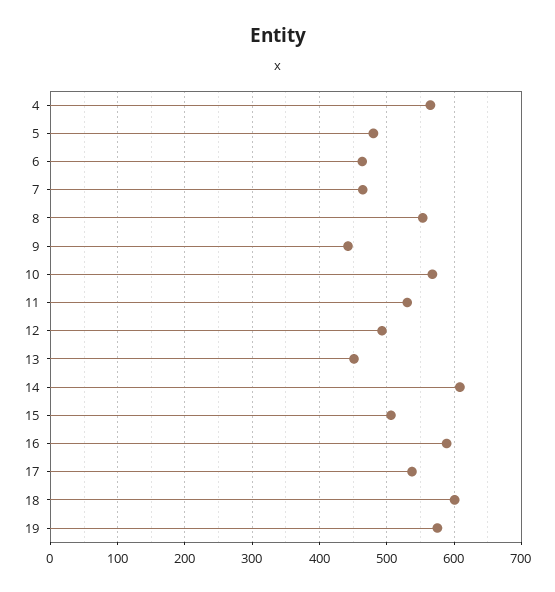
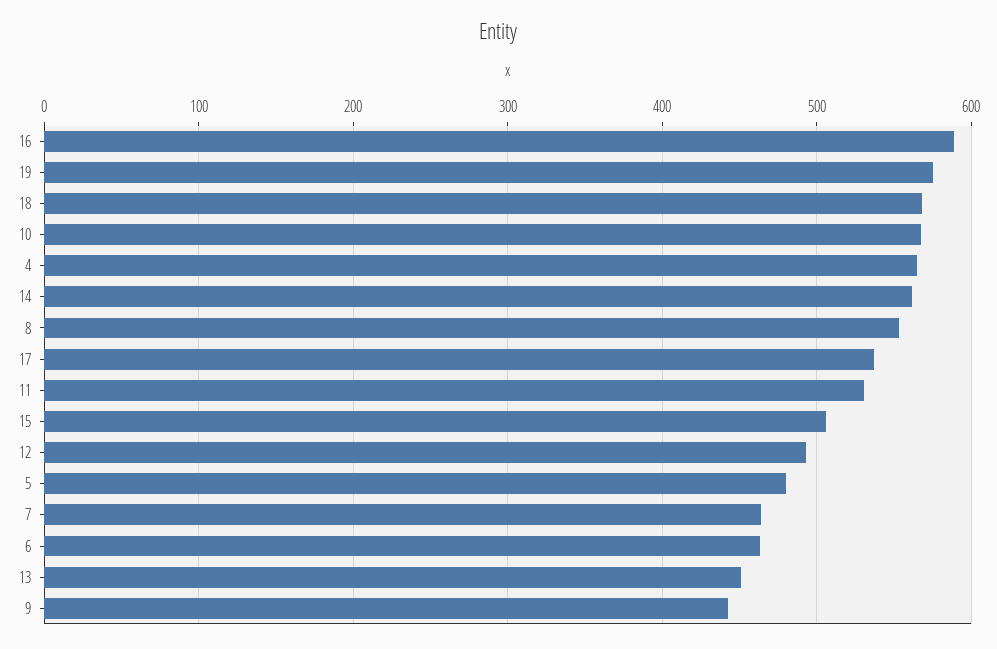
  {
    "4": 560,
    "5": 480,
    "6": 460,
    "7": 460,
    "8": 550,
    "9": 440,
    "10": 570,
    "11": 530,
    "12": 490,
    "13": 450,
-   "14": 610,
+   "14": 560,
    "15": 510,
    "16": 590,
    "17": 540,
-   "18": 600,
+   "18": 570,
    "19": 580
  }

